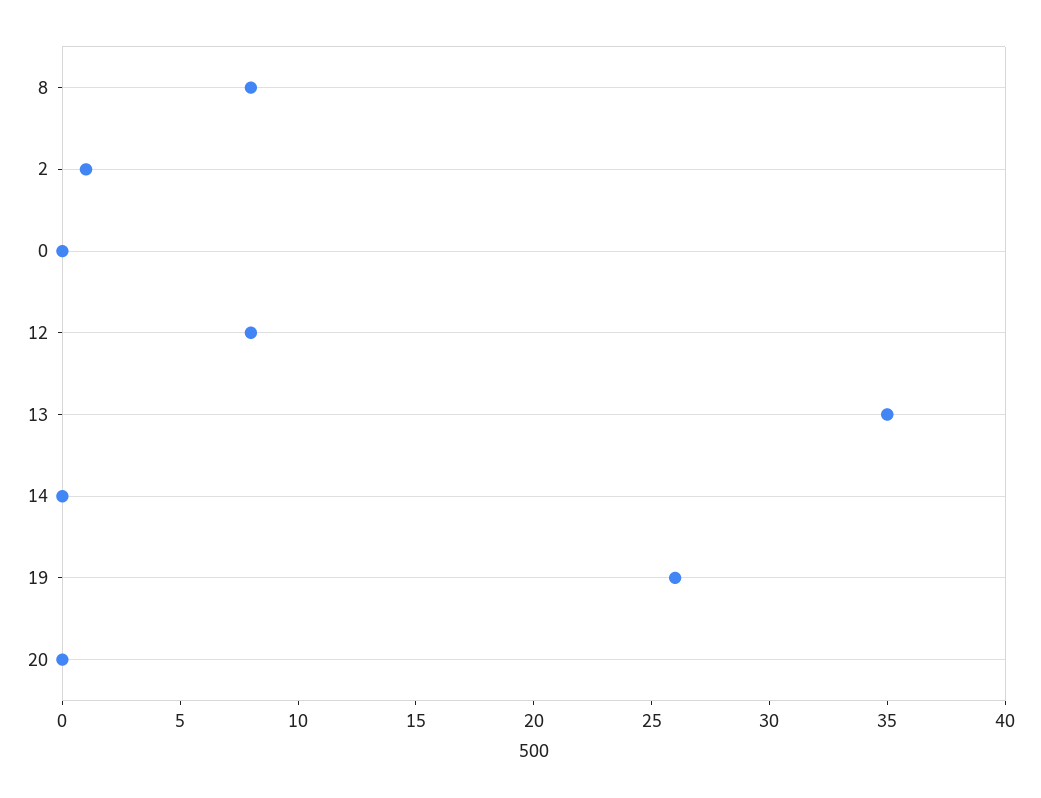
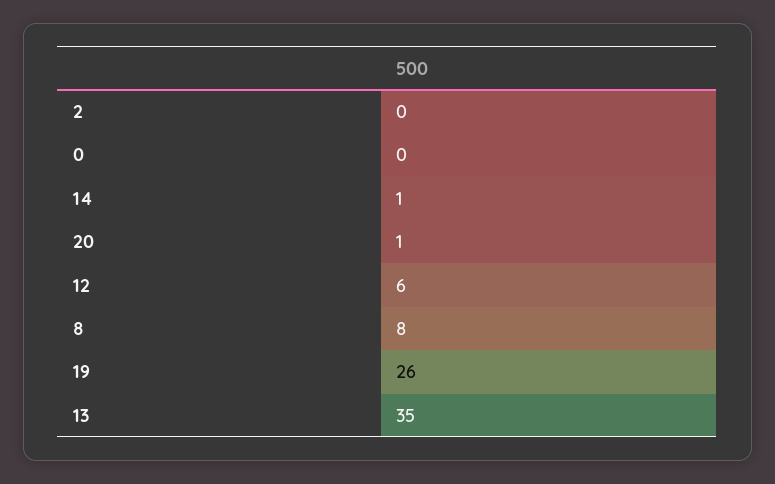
  {
    "8": 8,
-   "2": 1,
+   "2": 0,
    "0": 0,
-   "12": 8,
+   "12": 6,
    "13": 35,
-   "14": 0,
+   "14": 1,
    "19": 26,
-   "20": 0
+   "20": 1
  }

